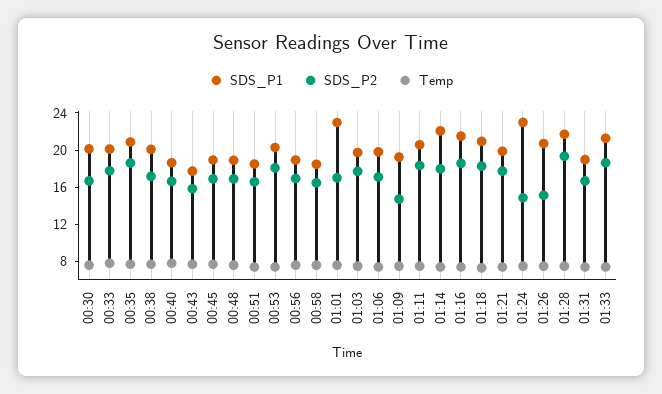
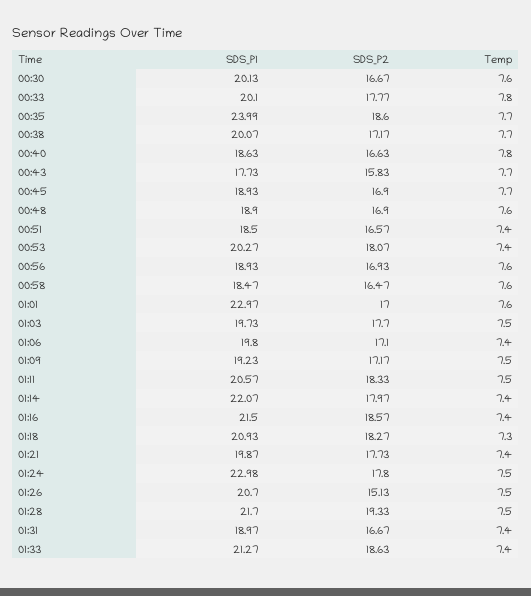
  {
    "SDS_P1": {
      "00:30": 20.13,
      "00:33": 20.1,
-     "00:35": 21,
+     "00:35": 23.99,
      "00:38": 20.07,
      "00:40": 18.63,
      "00:43": 17.73,
      "00:45": 18.93,
      "00:48": 18.9,
      "00:51": 18.5,
      "00:53": 20.27,
      "00:56": 18.93,
      "00:58": 18.47,
      "01:01": 22.97,
      "01:03": 19.73,
      "01:06": 19.8,
      "01:09": 19.23,
      "01:11": 20.57,
      "01:14": 22.07,
      "01:16": 21.5,
      "01:18": 20.93,
      "01:21": 19.87,
      "01:24": 22.98,
      "01:26": 20.7,
      "01:28": 21.7,
      "01:31": 18.97,
      "01:33": 21.27
    },
    "SDS_P2": {
      "00:30": 16.67,
      "00:33": 17.77,
      "00:35": 18.6,
      "00:38": 17.17,
      "00:40": 16.63,
      "00:43": 15.83,
      "00:45": 16.9,
      "00:48": 16.9,
      "00:51": 16.57,
      "00:53": 18.07,
      "00:56": 16.93,
      "00:58": 16.47,
      "01:01": 17,
      "01:03": 17.7,
      "01:06": 17.1,
-     "01:09": 15,
+     "01:09": 17.17,
      "01:11": 18.33,
      "01:14": 17.97,
      "01:16": 18.57,
      "01:18": 18.27,
      "01:21": 17.73,
-     "01:24": 15,
+     "01:24": 17.8,
      "01:26": 15.13,
      "01:28": 19.33,
      "01:31": 16.67,
      "01:33": 18.63
    },
    "Temp": {
      "00:30": 7.6,
      "00:33": 7.8,
      "00:35": 7.7,
      "00:38": 7.7,
      "00:40": 7.8,
      "00:43": 7.7,
      "00:45": 7.7,
      "00:48": 7.6,
      "00:51": 7.4,
      "00:53": 7.4,
      "00:56": 7.6,
      "00:58": 7.6,
      "01:01": 7.6,
      "01:03": 7.5,
      "01:06": 7.4,
      "01:09": 7.5,
      "01:11": 7.5,
      "01:14": 7.4,
      "01:16": 7.4,
      "01:18": 7.3,
      "01:21": 7.4,
      "01:24": 7.5,
      "01:26": 7.5,
      "01:28": 7.5,
      "01:31": 7.4,
      "01:33": 7.4
    }
  }

